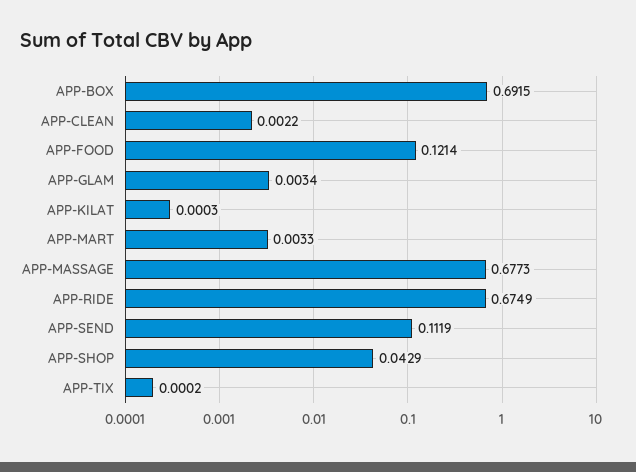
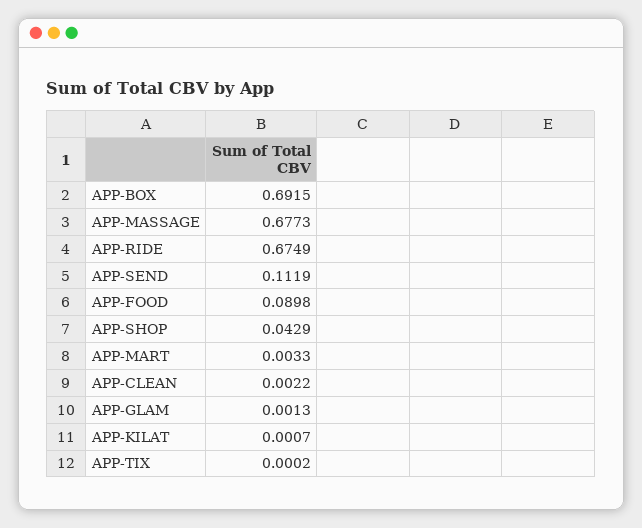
  {
    "APP-BOX": 0.6915,
    "APP-CLEAN": 0.0022,
-   "APP-FOOD": 0.1214,
+   "APP-FOOD": 0.0898,
-   "APP-GLAM": 0.0034,
+   "APP-GLAM": 0.0013,
-   "APP-KILAT": 0.0003,
+   "APP-KILAT": 0.0007,
    "APP-MART": 0.0033,
    "APP-MASSAGE": 0.6773,
    "APP-RIDE": 0.6749,
    "APP-SEND": 0.1119,
    "APP-SHOP": 0.0429,
    "APP-TIX": 0.0002
  }

